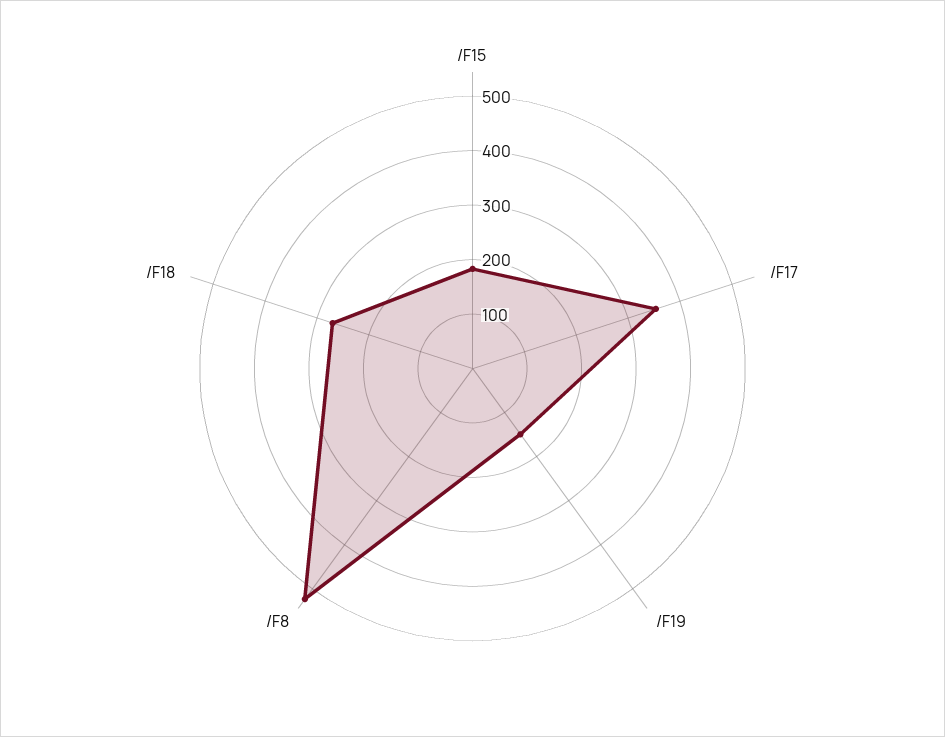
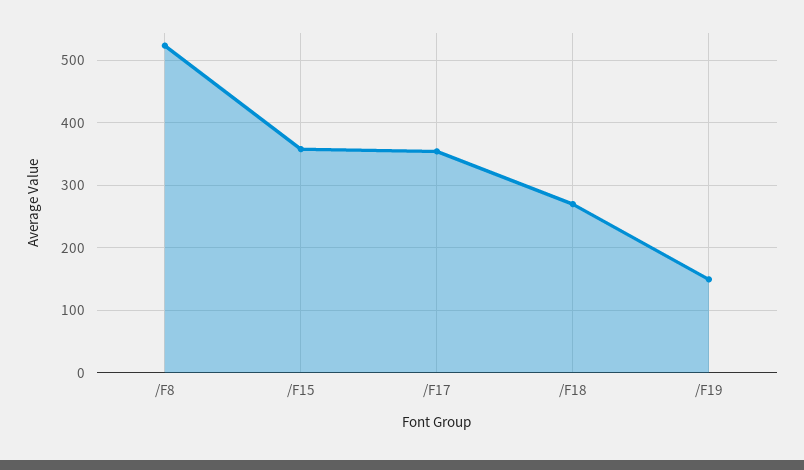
  {
-   "/F15": 180,
+   "/F15": 360,
    "/F17": 350,
    "/F19": 150,
    "/F8": 520,
    "/F18": 270
  }

